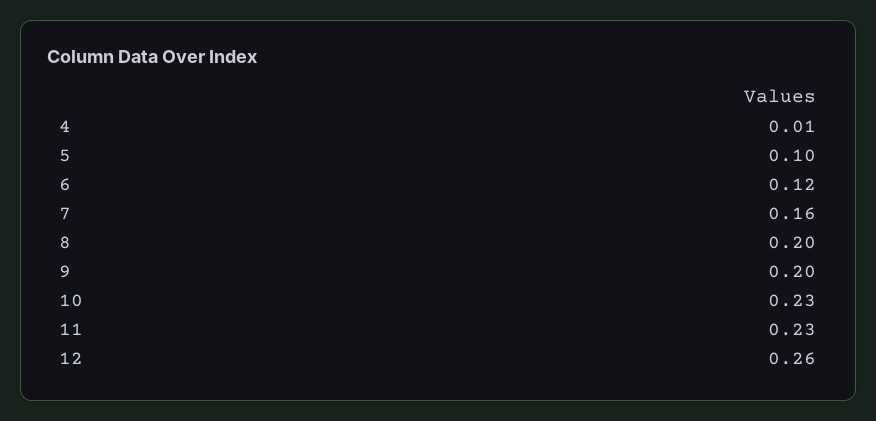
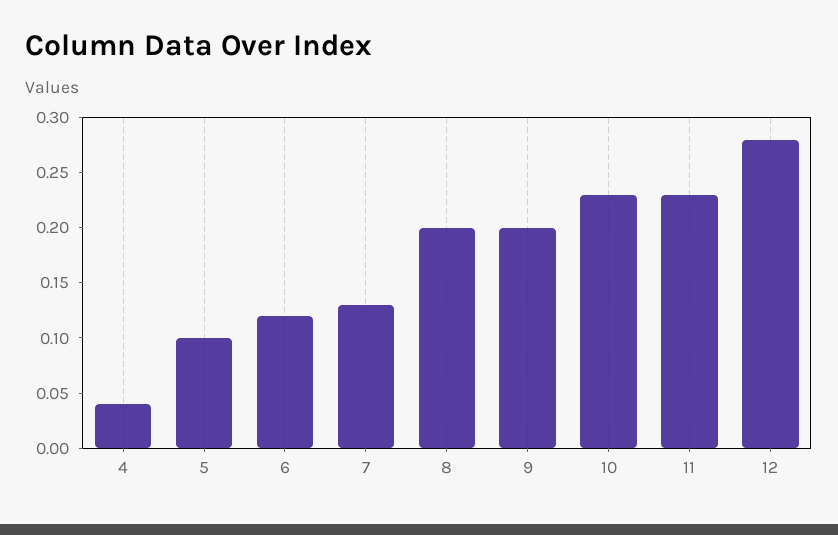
  {
-   "4": 0.01,
+   "4": 0.04,
    "5": 0.1,
    "6": 0.12,
-   "7": 0.16,
+   "7": 0.13,
    "8": 0.2,
    "9": 0.2,
    "10": 0.23,
    "11": 0.23,
-   "12": 0.26
+   "12": 0.28
  }

